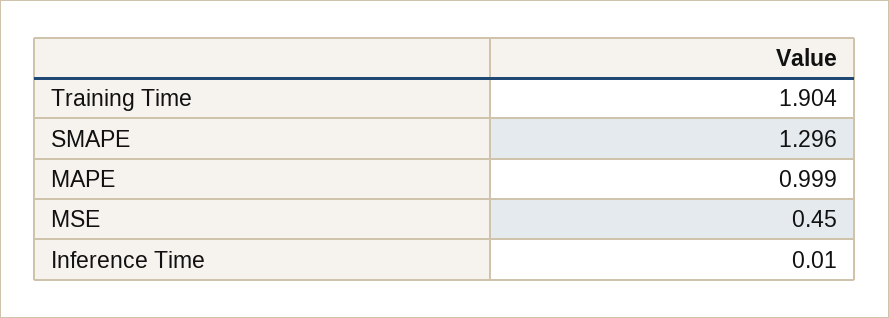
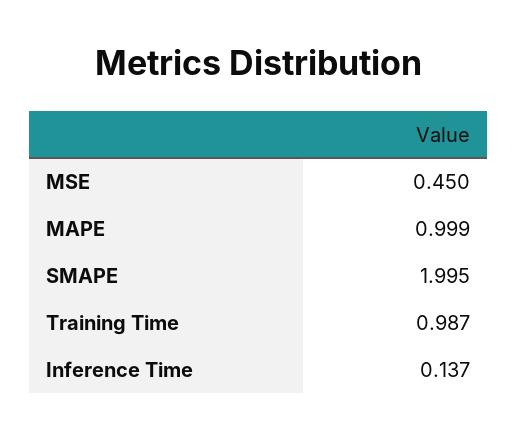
  {
-   "Training Time": 1.904,
+   "Training Time": 0.987,
-   "SMAPE": 1.296,
+   "SMAPE": 1.995,
    "MAPE": 0.999,
    "MSE": 0.45,
-   "Inference Time": 0.01
+   "Inference Time": 0.137
  }

